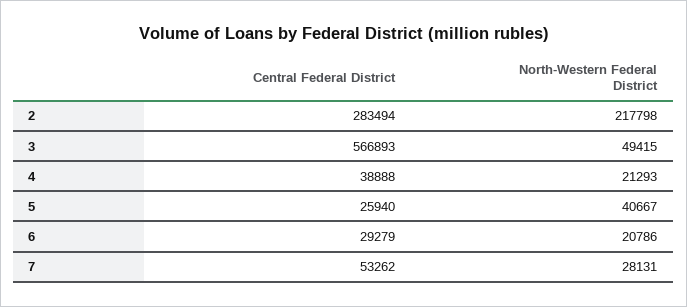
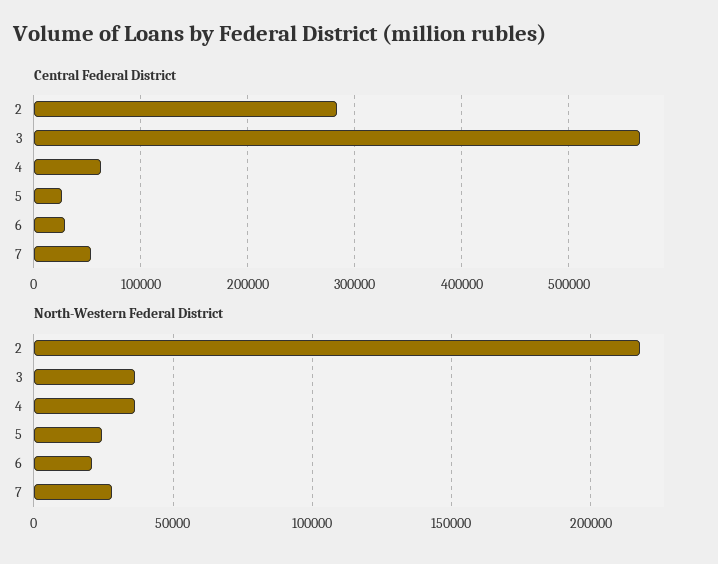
  {
    "Central Federal District": {
      "2": 283494,
      "3": 566893,
-     "4": 38888,
+     "4": 60000,
      "5": 25940,
      "6": 29279,
      "7": 53262
    },
    "North-Western Federal District": {
      "2": 217798,
-     "3": 49415,
+     "3": 35000,
-     "4": 21293,
+     "4": 35000,
-     "5": 40667,
+     "5": 25000,
      "6": 20786,
      "7": 28131
    }
  }

